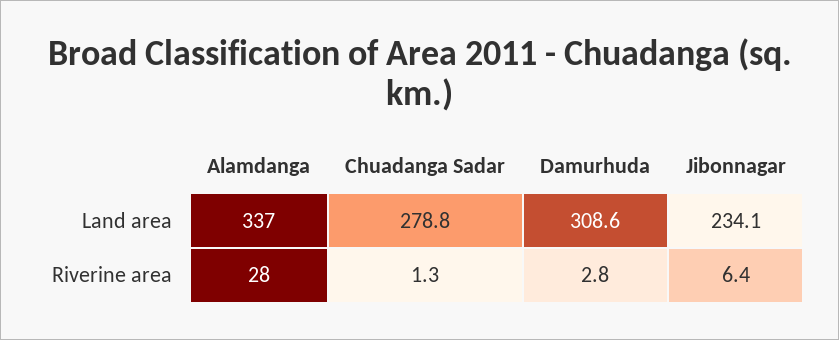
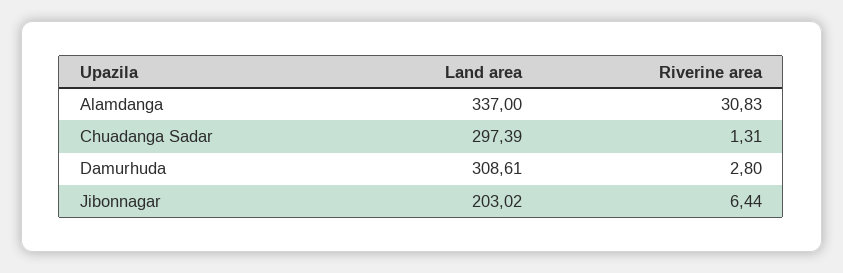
  {
    "Alamdanga": {
      "Land area": 337,
-     "Riverine area": 28
+     "Riverine area": 30.83
    },
    "Chuadanga Sadar": {
-     "Land area": 278.8,
+     "Land area": 297.39,
      "Riverine area": 1.31
    },
    "Damurhuda": {
      "Land area": 308.61,
      "Riverine area": 2.8
    },
    "Jibonnagar": {
-     "Land area": 234.1,
+     "Land area": 203.02,
      "Riverine area": 6.44
    }
  }

